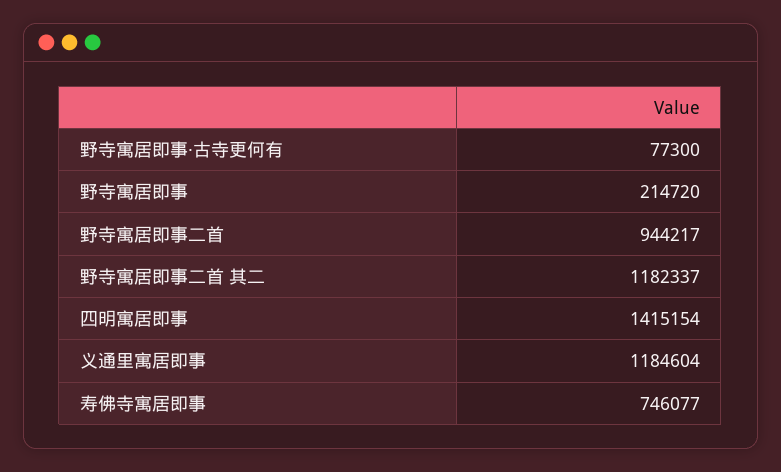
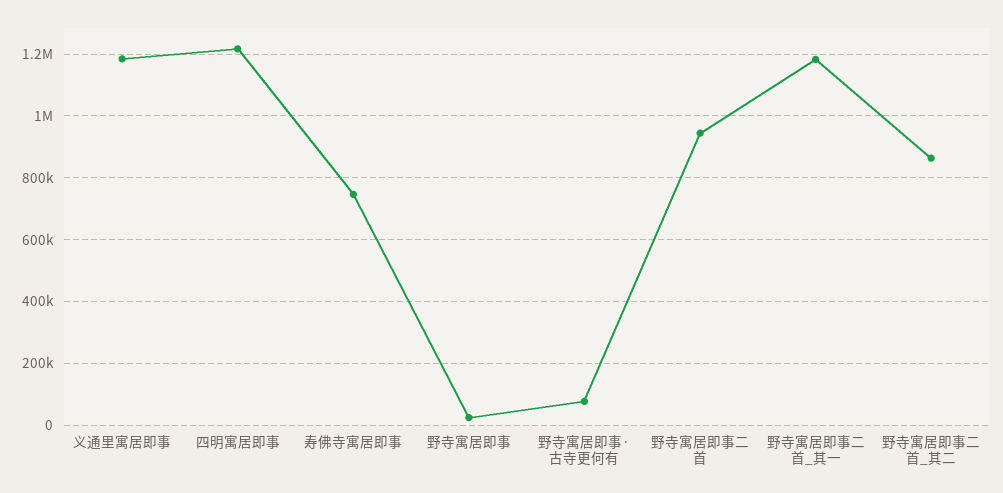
  {
    "野寺寓居即事·古寺更何有": 77300,
-   "野寺寓居即事": 214720,
+   "野寺寓居即事": 20000,
    "野寺寓居即事二首": 944217,
-   "野寺寓居即事二首 其二": 1182337,
+   "野寺寓居即事二首 其二": 860000,
-   "四明寓居即事": 1415154,
+   "四明寓居即事": 1220000,
    "义通里寓居即事": 1184604,
-   "寿佛寺寓居即事": 746077
+   "寿佛寺寓居即事": 746077,
+   "野寺寓居即事二首_其一": 1180000
  }

